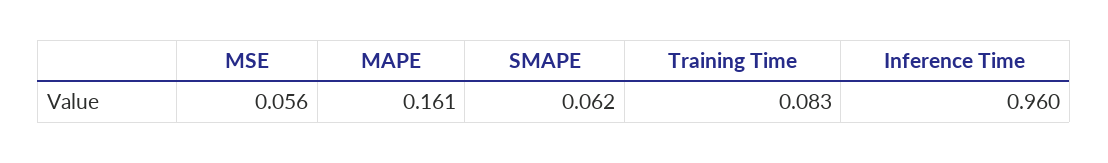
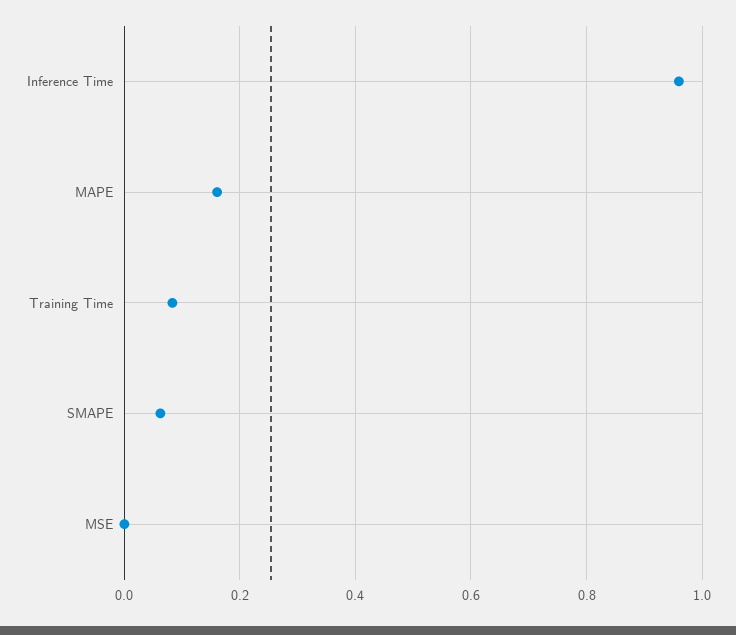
  {
-   "MSE": 0.056,
+   "MSE": 0,
    "MAPE": 0.161,
    "SMAPE": 0.062,
    "Training Time": 0.083,
    "Inference Time": 0.96
  }

